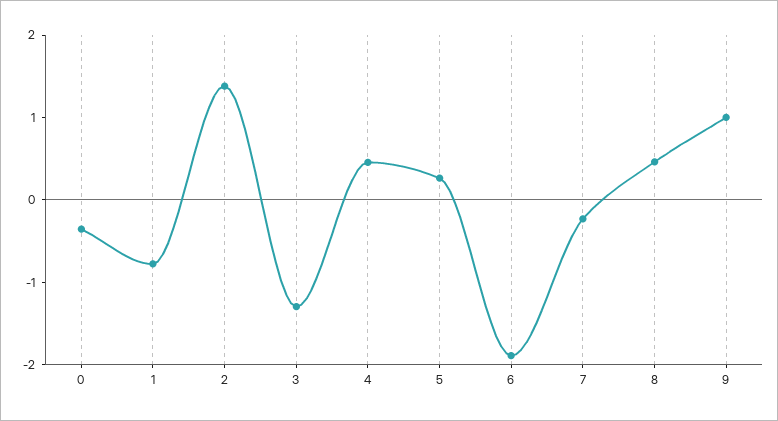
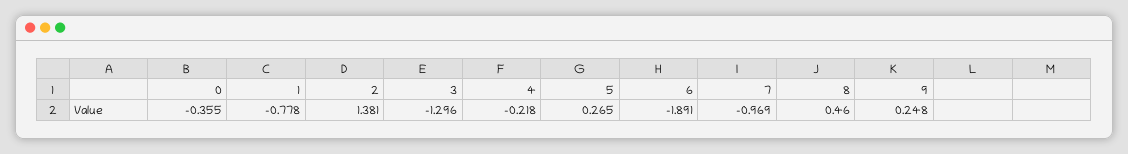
  {
    "0": -0.355,
    "1": -0.778,
    "2": 1.381,
    "3": -1.296,
-   "4": 0.4,
+   "4": -0.218,
    "5": 0.265,
    "6": -1.891,
-   "7": -0.2,
+   "7": -0.969,
    "8": 0.46,
-   "9": 1
+   "9": 0.248
  }

